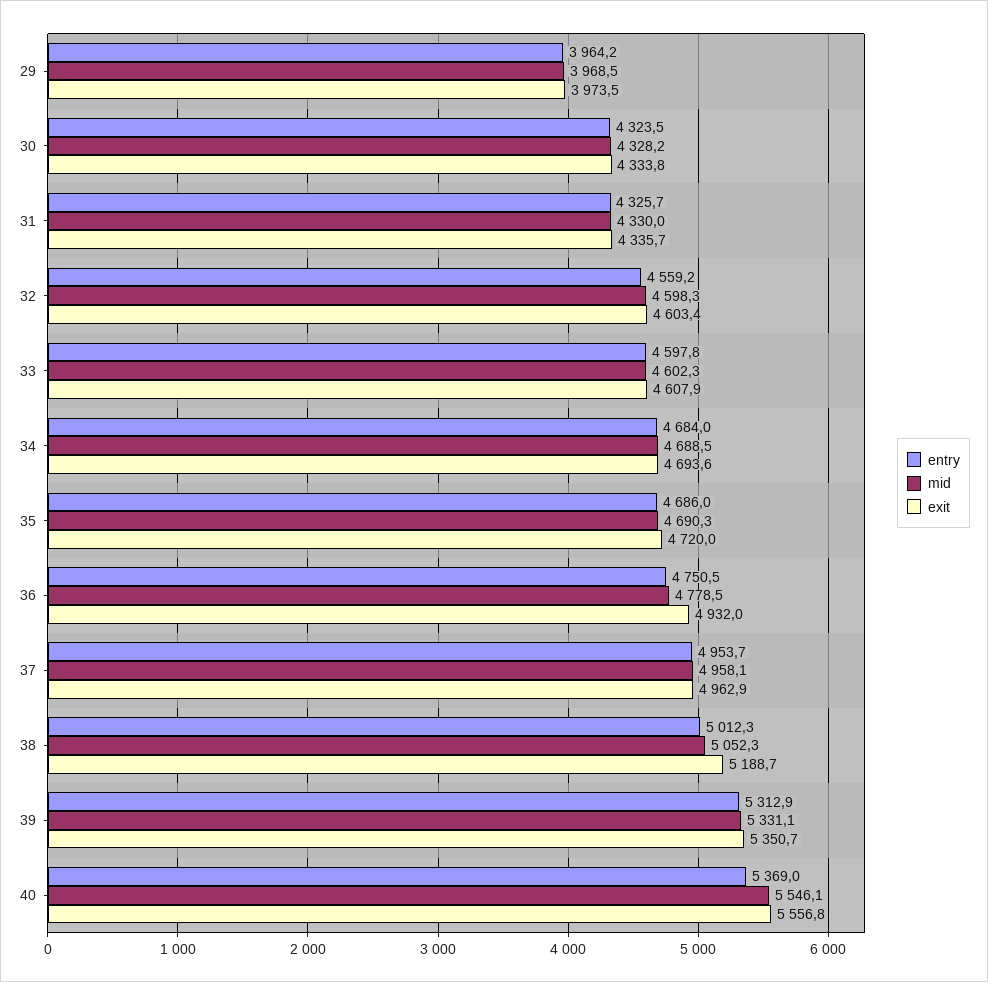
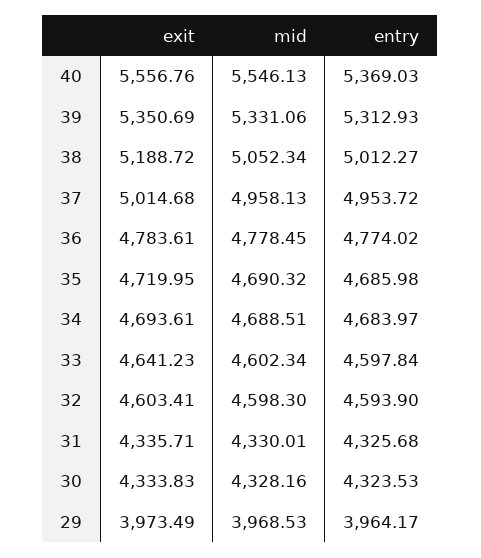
  {
    "entry": {
      "29": 3964.17,
      "30": 4323.53,
      "31": 4325.68,
-     "32": 4559.2,
+     "32": 4593.9,
      "33": 4597.84,
      "34": 4683.97,
      "35": 4685.98,
-     "36": 4750.5,
+     "36": 4774.02,
      "37": 4953.72,
      "38": 5012.27,
      "39": 5312.93,
      "40": 5369.03
    },
    "mid": {
      "29": 3968.53,
      "30": 4328.16,
      "31": 4330.01,
      "32": 4598.3,
      "33": 4602.34,
      "34": 4688.51,
      "35": 4690.32,
      "36": 4778.45,
      "37": 4958.13,
      "38": 5052.34,
      "39": 5331.06,
      "40": 5546.13
    },
    "exit": {
      "29": 3973.49,
      "30": 4333.83,
      "31": 4335.71,
      "32": 4603.41,
-     "33": 4607.9,
+     "33": 4641.23,
      "34": 4693.61,
      "35": 4719.95,
-     "36": 4932,
+     "36": 4783.61,
-     "37": 4962.9,
+     "37": 5014.68,
      "38": 5188.72,
      "39": 5350.69,
      "40": 5556.76
    }
  }

